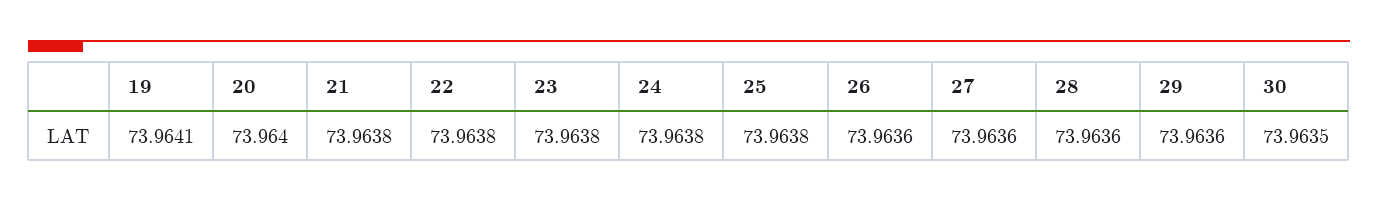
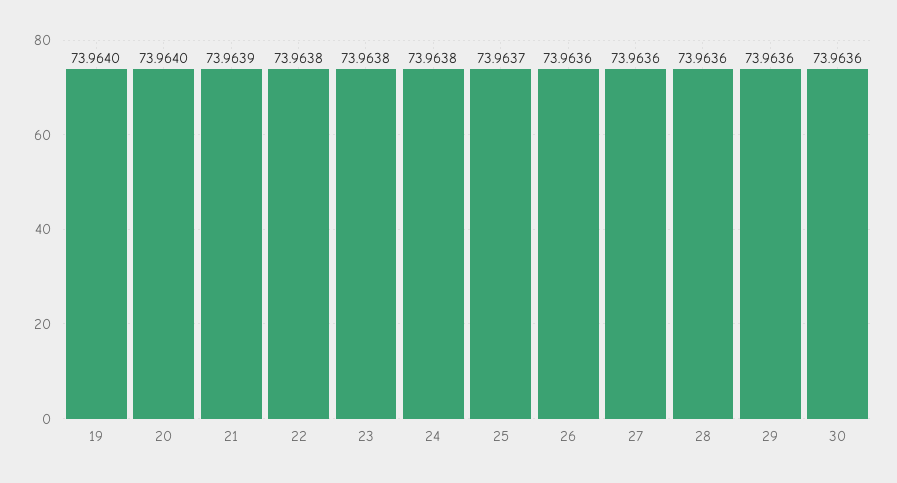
  {
-   "19": 73.9641,
+   "19": 73.964,
    "20": 73.964,
-   "21": 73.9638,
+   "21": 73.9639,
    "22": 73.9638,
    "23": 73.9638,
    "24": 73.9638,
-   "25": 73.9638,
+   "25": 73.9637,
    "26": 73.9636,
    "27": 73.9636,
    "28": 73.9636,
    "29": 73.9636,
-   "30": 73.9635
+   "30": 73.9636
  }

